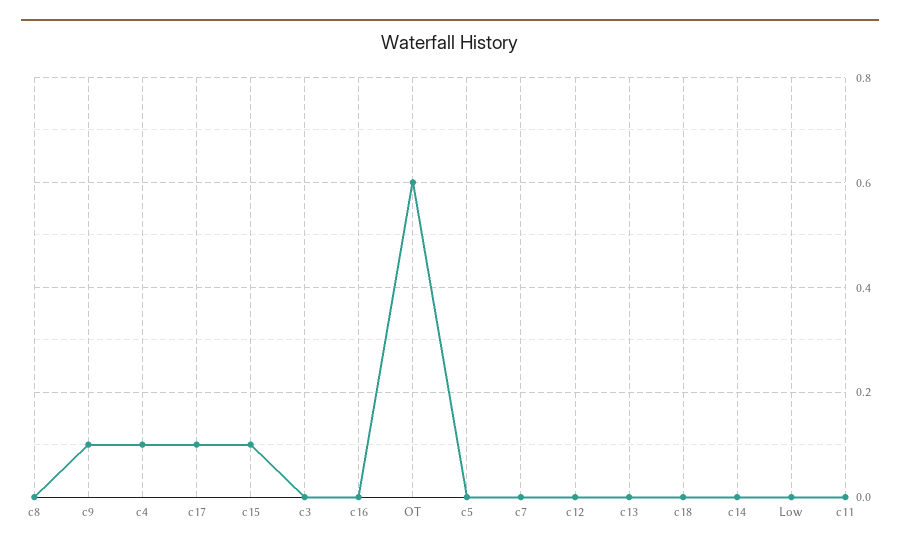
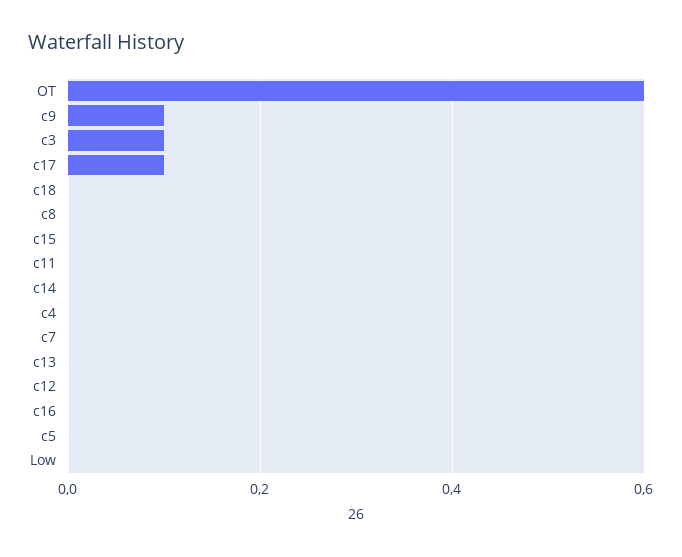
  {
    "c8": 0,
    "c9": 0.1,
-   "c4": 0.1,
+   "c4": 0,
    "c17": 0.1,
-   "c15": 0.1,
+   "c15": 0,
-   "c3": 0,
+   "c3": 0.1,
    "c16": 0,
    "OT": 0.6,
    "c5": 0,
    "c7": 0,
    "c12": 0,
    "c13": 0,
    "c18": 0,
    "c14": 0,
    "Low": 0,
    "c11": 0
  }

